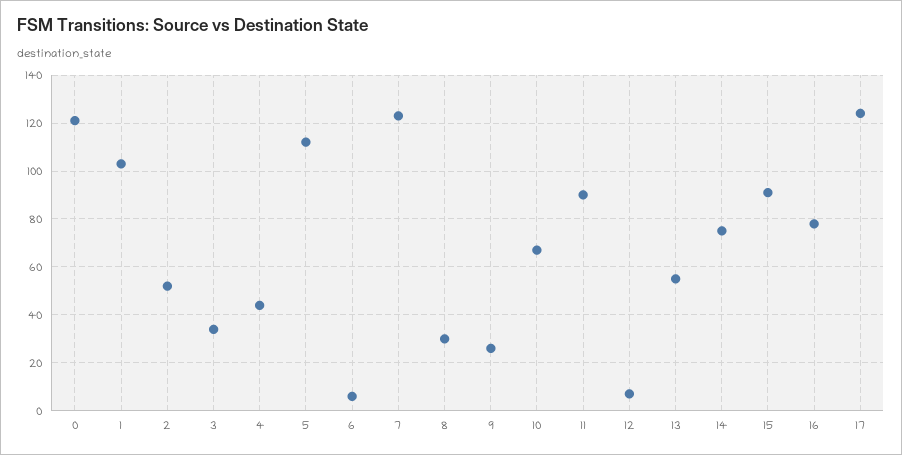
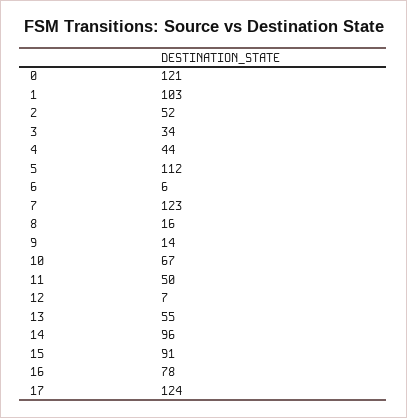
  {
    "0": 121,
    "1": 103,
    "2": 52,
    "3": 34,
    "4": 44,
    "5": 112,
    "6": 6,
    "7": 123,
-   "8": 30,
+   "8": 16,
-   "9": 25,
+   "9": 14,
    "10": 67,
-   "11": 90,
+   "11": 50,
    "12": 7,
    "13": 55,
-   "14": 75,
+   "14": 96,
    "15": 91,
    "16": 78,
    "17": 124
  }

